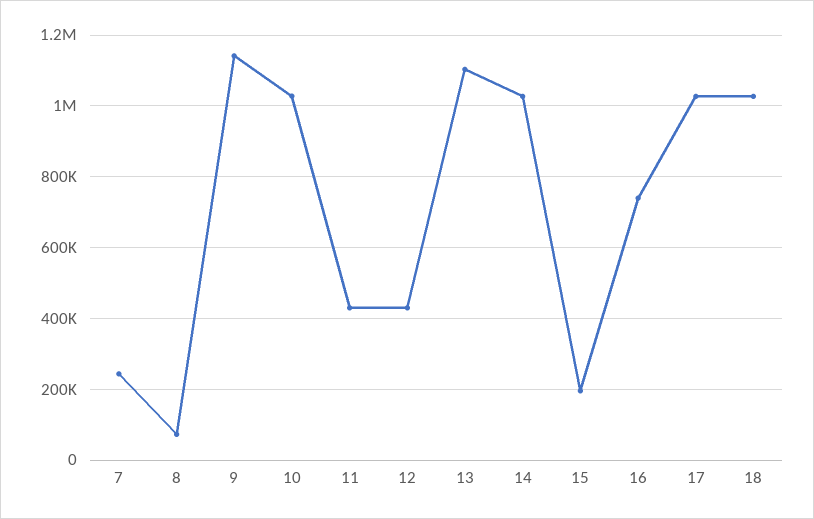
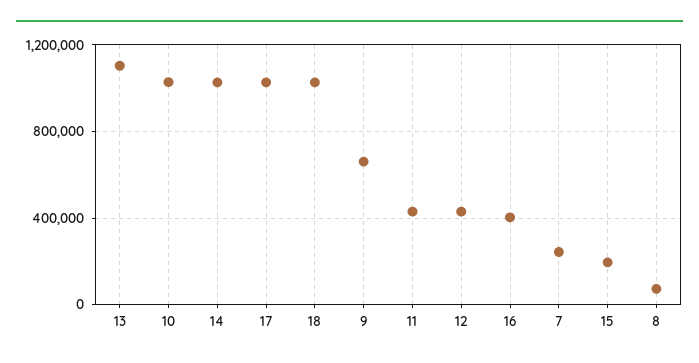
  {
    "7": 240000,
    "8": 80000,
-   "9": 1140000,
+   "9": 650000,
    "10": 1020000,
    "11": 420000,
    "12": 420000,
    "13": 1100000,
    "14": 1020000,
    "15": 200000,
-   "16": 740000,
+   "16": 400000,
    "17": 1020000,
    "18": 1020000
  }

